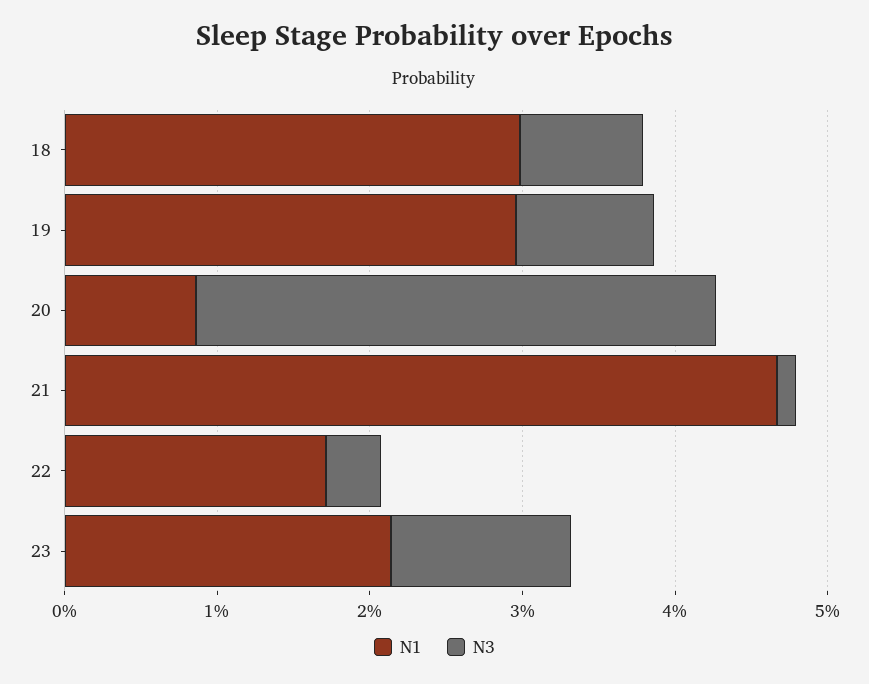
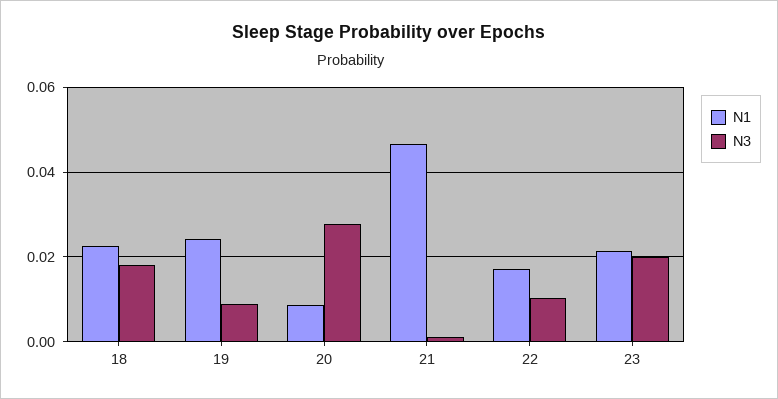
  {
    "N1": {
-     "18": 0.03,
+     "18": 0.022,
-     "19": 0.03,
+     "19": 0.024,
      "20": 0.008,
      "21": 0.046,
      "22": 0.018,
      "23": 0.022
    },
    "N3": {
-     "18": 0.008,
+     "18": 0.018,
      "19": 0.01,
-     "20": 0.034,
+     "20": 0.028,
      "21": 0.002,
-     "22": 0.004,
+     "22": 0.01,
-     "23": 0.012
+     "23": 0.02
    }
  }

